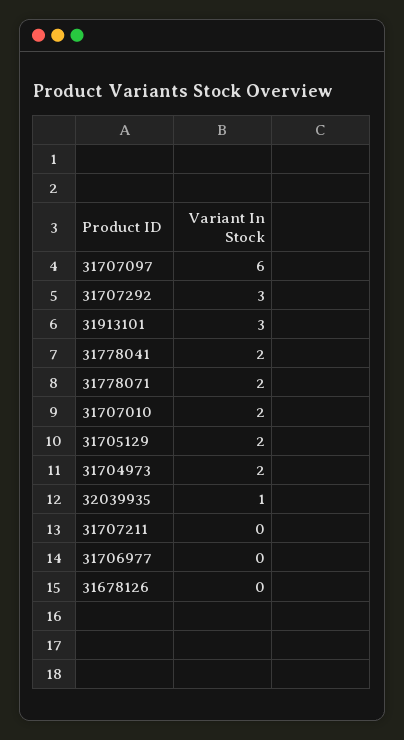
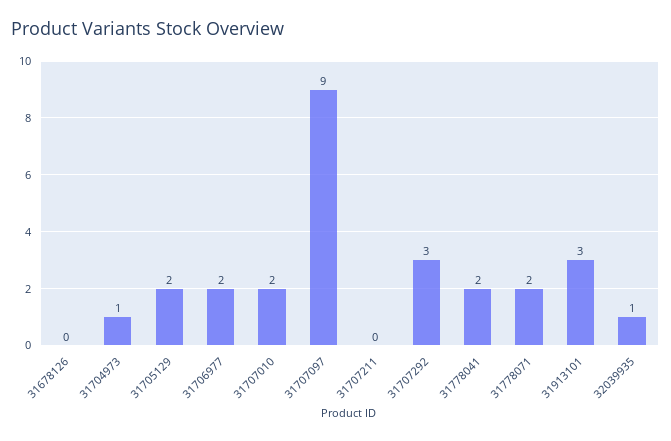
  {
-   "31707097": 6,
+   "31707097": 9,
    "31707292": 3,
    "31913101": 3,
    "31778041": 2,
    "31778071": 2,
    "31707010": 2,
    "31705129": 2,
-   "31704973": 2,
+   "31704973": 1,
    "32039935": 1,
    "31707211": 0,
-   "31706977": 0,
+   "31706977": 2,
    "31678126": 0
  }

